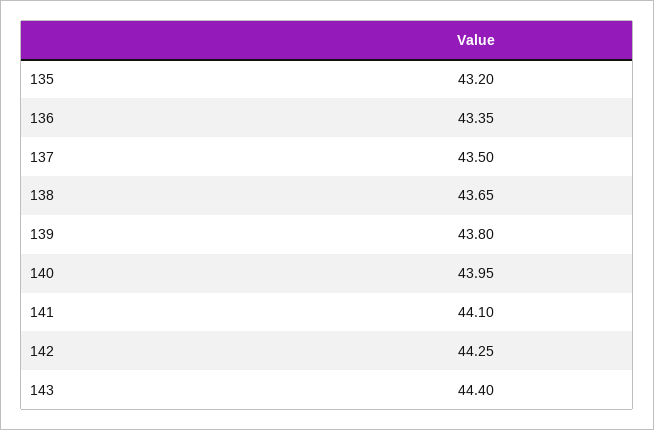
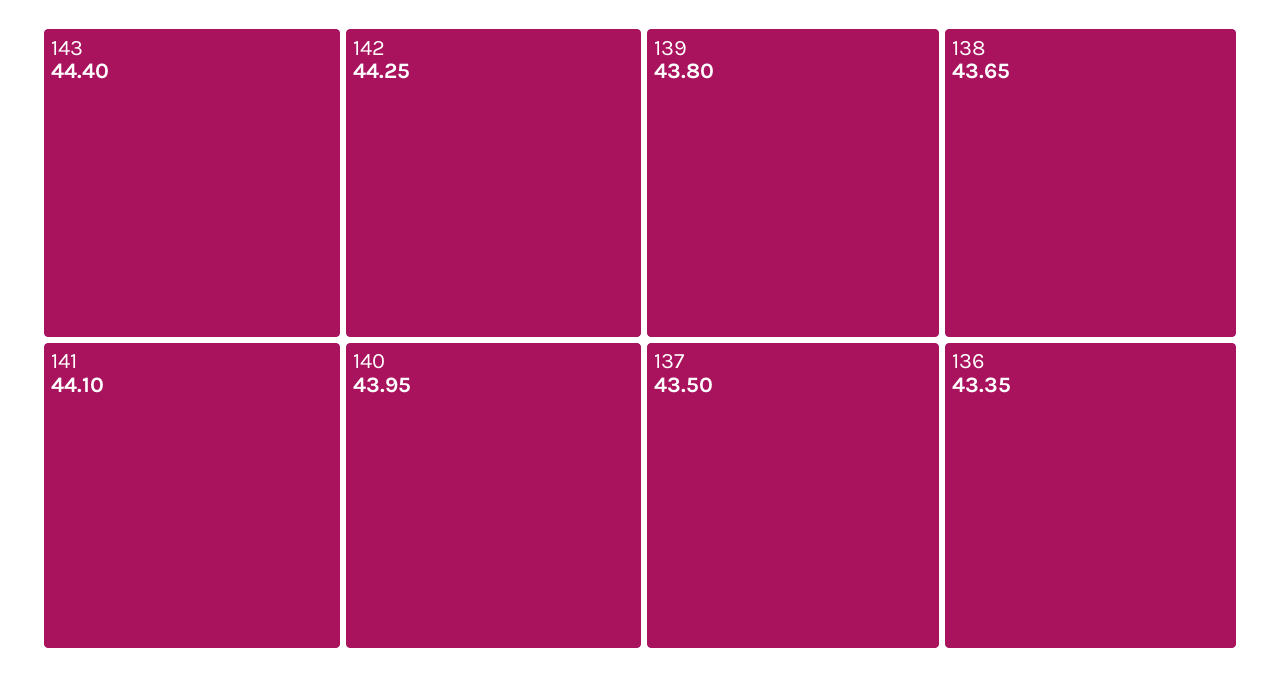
  {
-   "135": 43.2,
    "136": 43.35,
    "137": 43.5,
    "138": 43.65,
    "139": 43.8,
    "140": 43.95,
    "141": 44.1,
    "142": 44.25,
    "143": 44.4
  }

